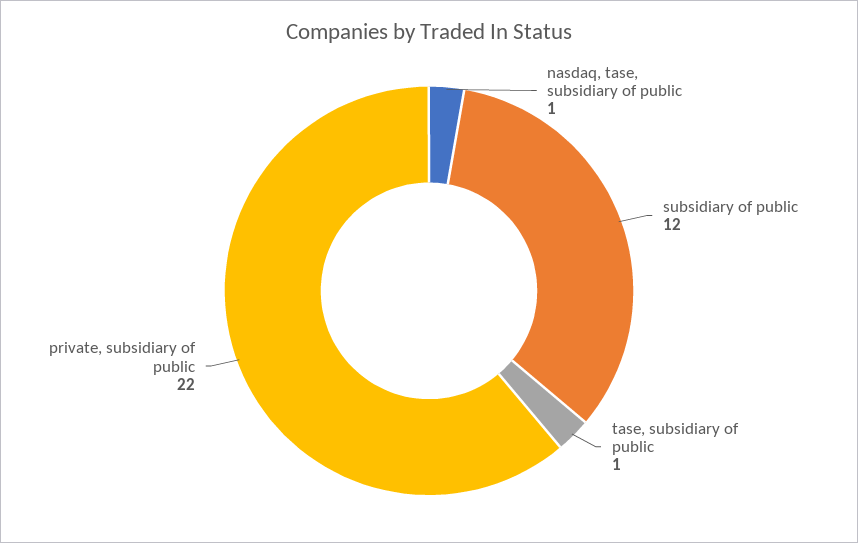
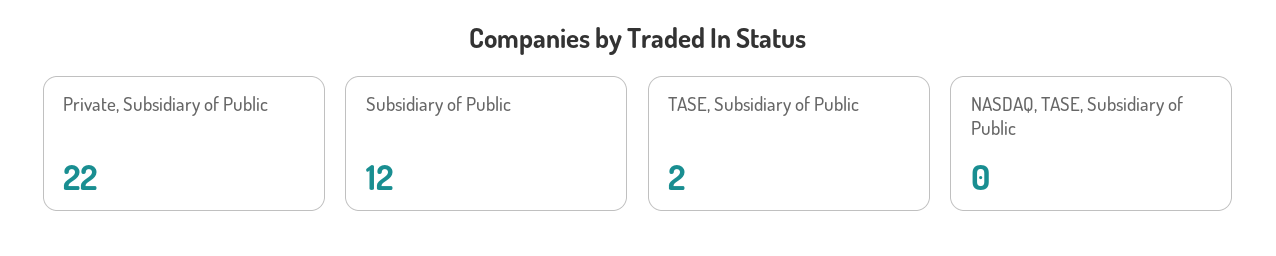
  {
-   "nasdaq, tase, subsidiary of public": 1,
+   "nasdaq, tase, subsidiary of public": 0,
    "subsidiary of public": 12,
-   "tase, subsidiary of public": 1,
+   "tase, subsidiary of public": 2,
    "private, subsidiary of public": 22
  }

